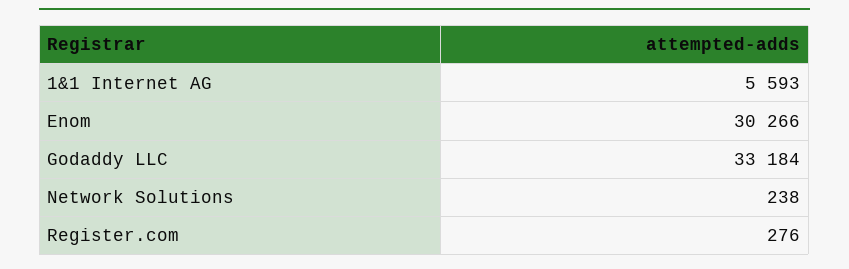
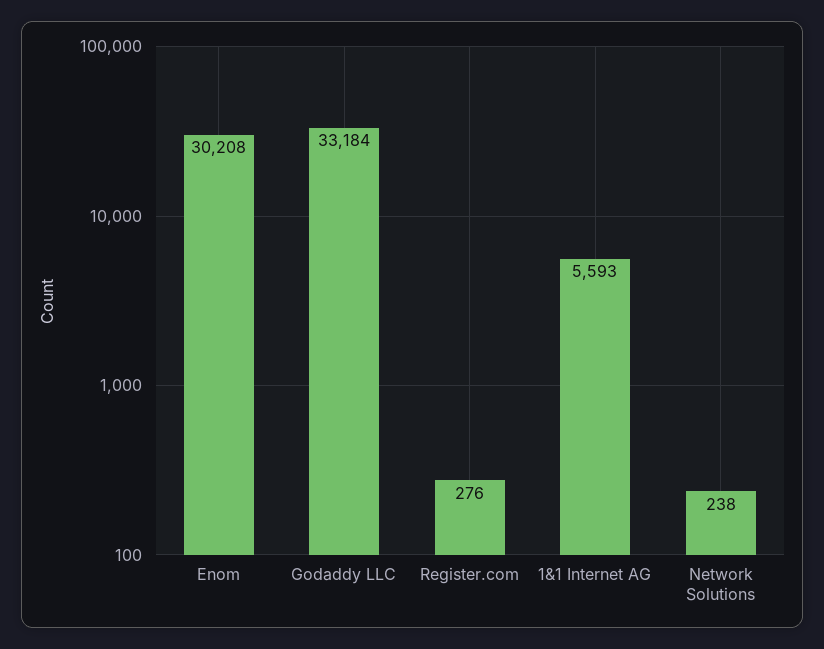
  {
    "1&1 Internet AG": 5593,
-   "Enom": 30266,
+   "Enom": 30208,
    "Godaddy LLC": 33184,
    "Network Solutions": 238,
    "Register.com": 276
  }

